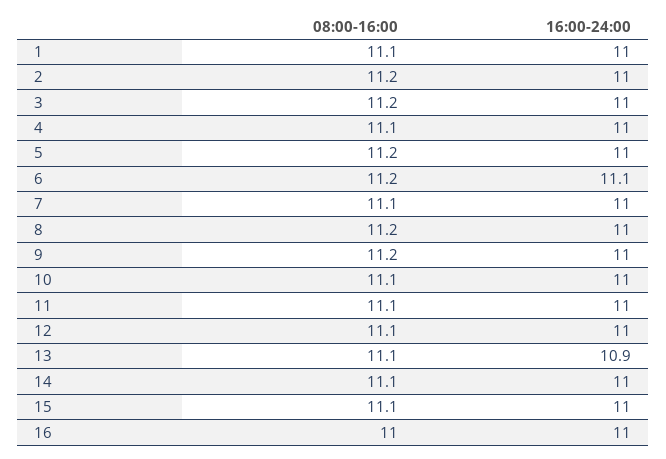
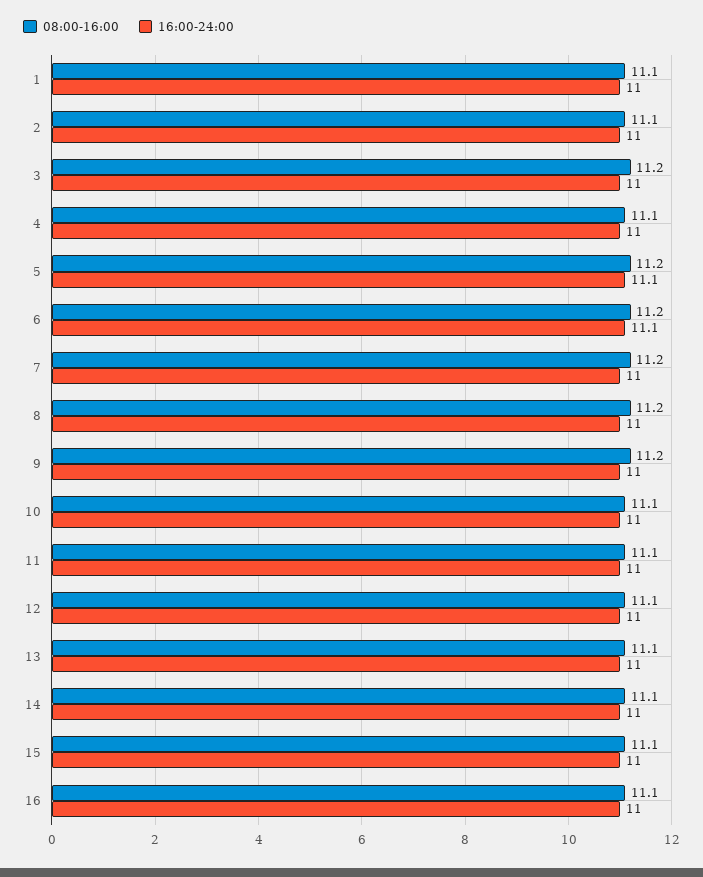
  {
    "08:00-16:00": {
      "1": 11.1,
-     "2": 11.2,
+     "2": 11.1,
      "3": 11.2,
      "4": 11.1,
      "5": 11.2,
      "6": 11.2,
-     "7": 11.1,
+     "7": 11.2,
      "8": 11.2,
      "9": 11.2,
      "10": 11.1,
      "11": 11.1,
      "12": 11.1,
      "13": 11.1,
      "14": 11.1,
      "15": 11.1,
-     "16": 11
+     "16": 11.1
    },
    "16:00-24:00": {
      "1": 11,
      "2": 11,
      "3": 11,
      "4": 11,
-     "5": 11,
+     "5": 11.1,
      "6": 11.1,
      "7": 11,
      "8": 11,
      "9": 11,
      "10": 11,
      "11": 11,
      "12": 11,
-     "13": 10.9,
+     "13": 11,
      "14": 11,
      "15": 11,
      "16": 11
    }
  }

